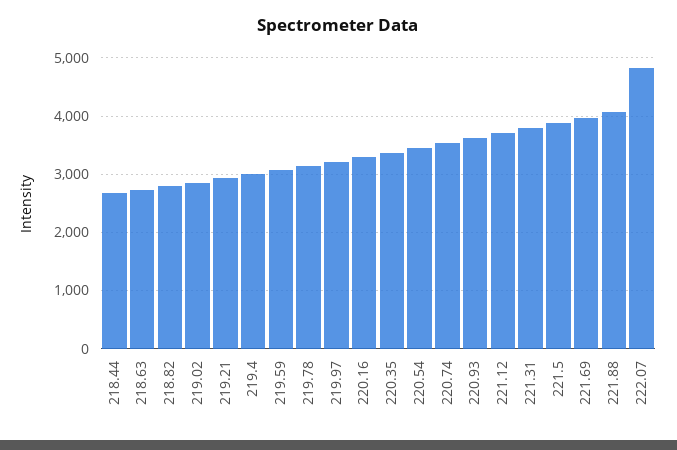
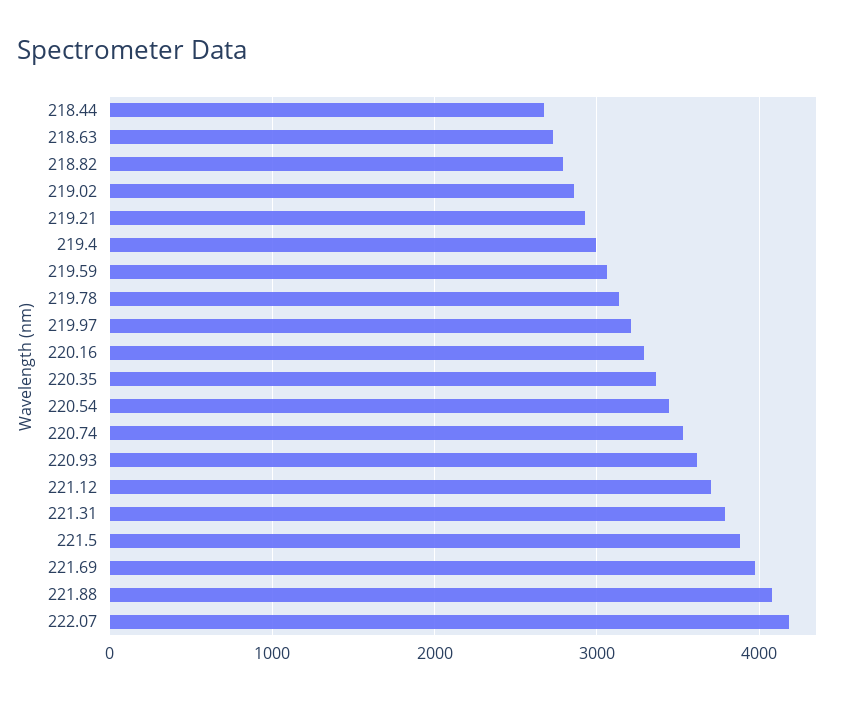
  {
    "218.44": 2700,
    "218.63": 2700,
    "218.82": 2800,
    "219.02": 2900,
    "219.21": 2900,
    "219.4": 3000,
    "219.59": 3100,
    "219.78": 3100,
    "219.97": 3200,
    "220.16": 3300,
    "220.35": 3400,
    "220.54": 3400,
    "220.74": 3500,
    "220.93": 3600,
    "221.12": 3700,
    "221.31": 3800,
    "221.5": 3900,
    "221.69": 4000,
    "221.88": 4100,
-   "222.07": 4800
+   "222.07": 4200
  }

